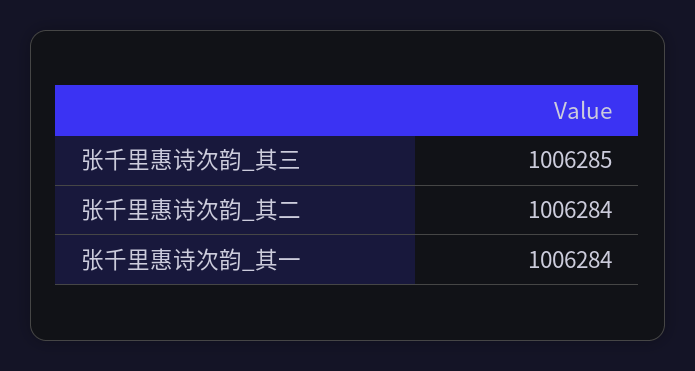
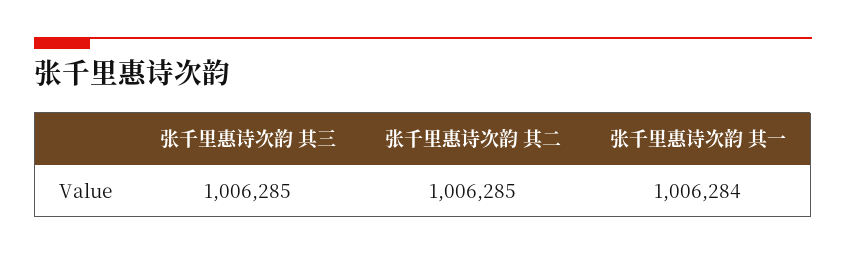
  {
    "张千里惠诗次韵_其三": 1006285,
-   "张千里惠诗次韵_其二": 1006284,
+   "张千里惠诗次韵_其二": 1006285,
    "张千里惠诗次韵_其一": 1006284
  }

